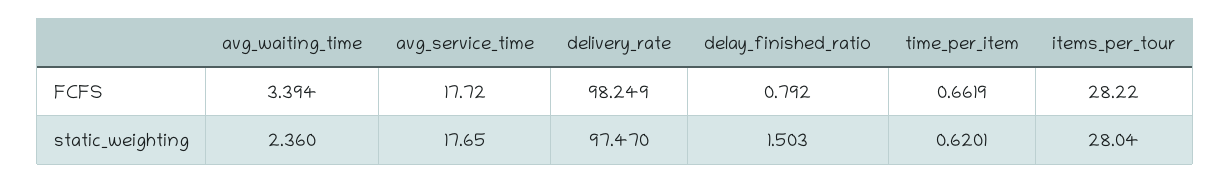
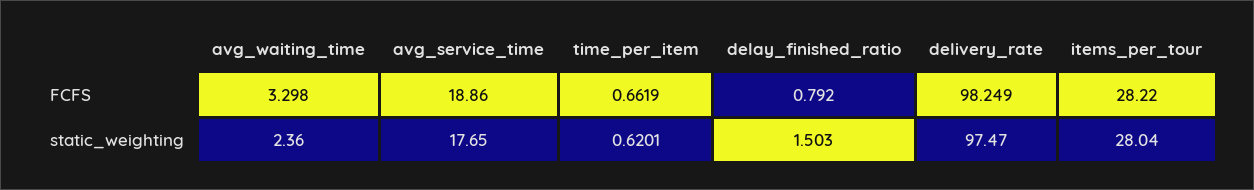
  {
    "avg_waiting_time": {
-     "FCFS": 3.394,
+     "FCFS": 3.298,
      "static_weighting": 2.36
    },
    "avg_service_time": {
-     "FCFS": 17.72,
+     "FCFS": 18.86,
      "static_weighting": 17.65
    },
    "delivery_rate": {
      "FCFS": 98.249,
      "static_weighting": 97.47
    },
    "delay_finished_ratio": {
      "FCFS": 0.792,
      "static_weighting": 1.503
    },
    "time_per_item": {
      "FCFS": 0.6619,
      "static_weighting": 0.6201
    },
    "items_per_tour": {
      "FCFS": 28.22,
      "static_weighting": 28.04
    }
  }

